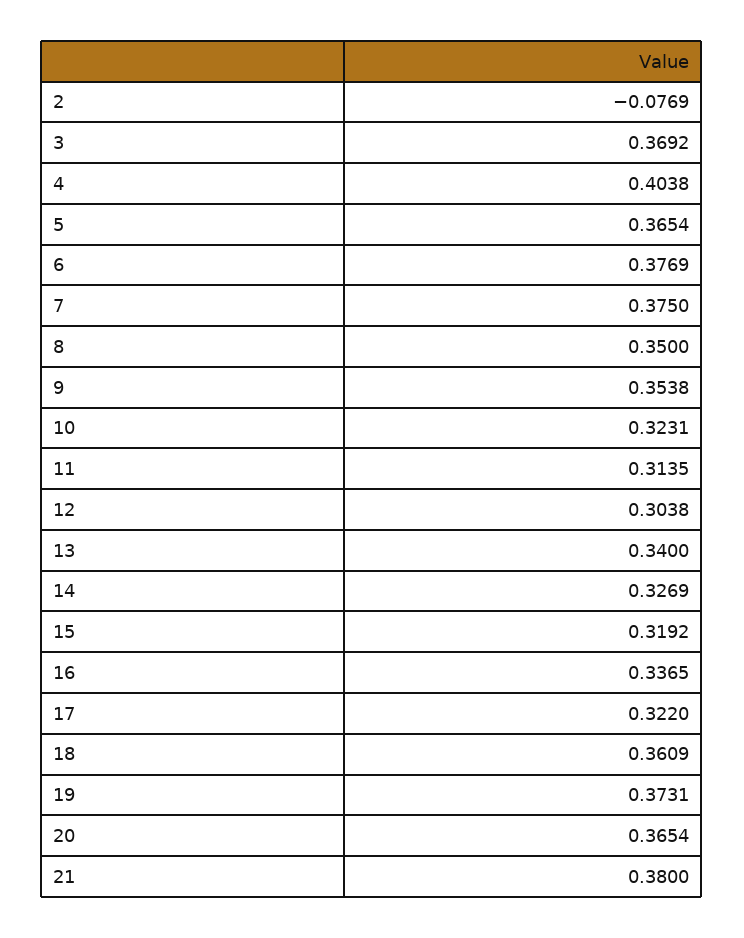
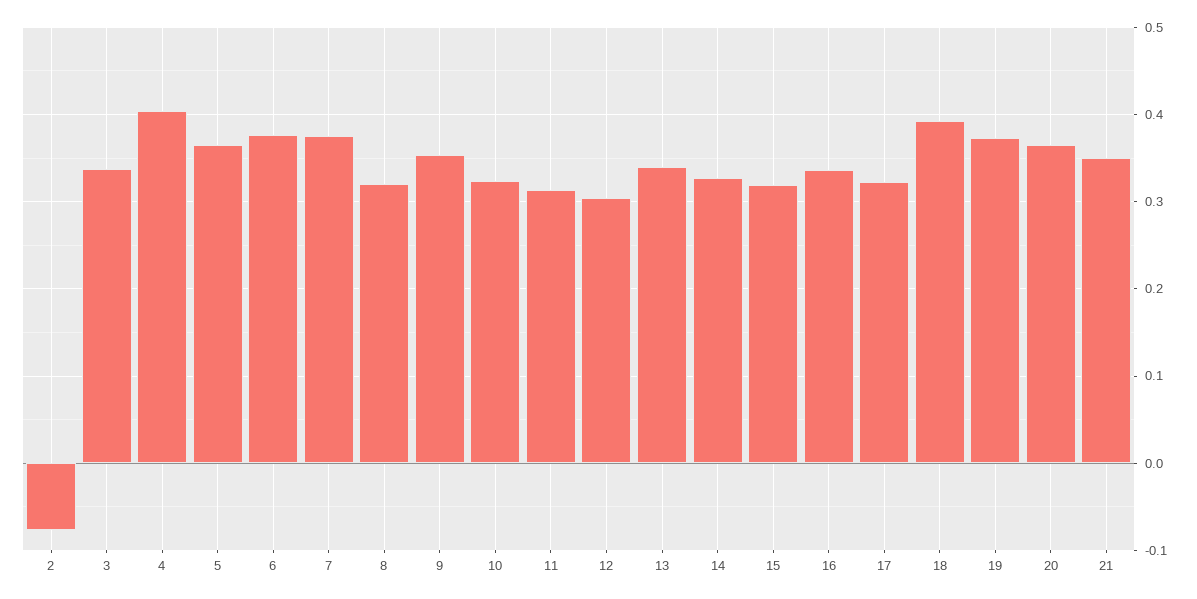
  {
    "2": -0.0769,
-   "3": 0.3692,
+   "3": 0.34,
    "4": 0.4038,
    "5": 0.3654,
    "6": 0.3769,
    "7": 0.375,
-   "8": 0.35,
+   "8": 0.32,
    "9": 0.3538,
    "10": 0.3231,
    "11": 0.3135,
    "12": 0.3038,
    "13": 0.34,
    "14": 0.3269,
    "15": 0.3192,
    "16": 0.3365,
    "17": 0.322,
-   "18": 0.3609,
+   "18": 0.39,
    "19": 0.3731,
    "20": 0.3654,
-   "21": 0.38
+   "21": 0.35
  }

